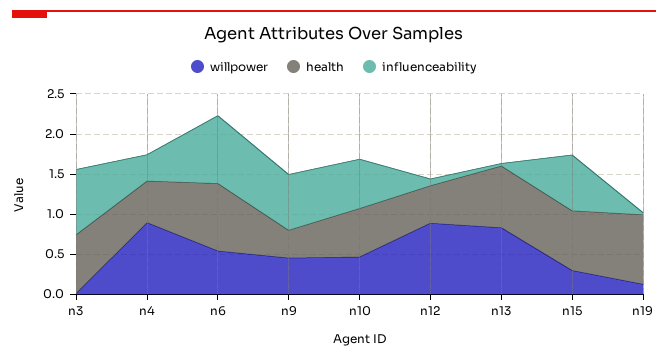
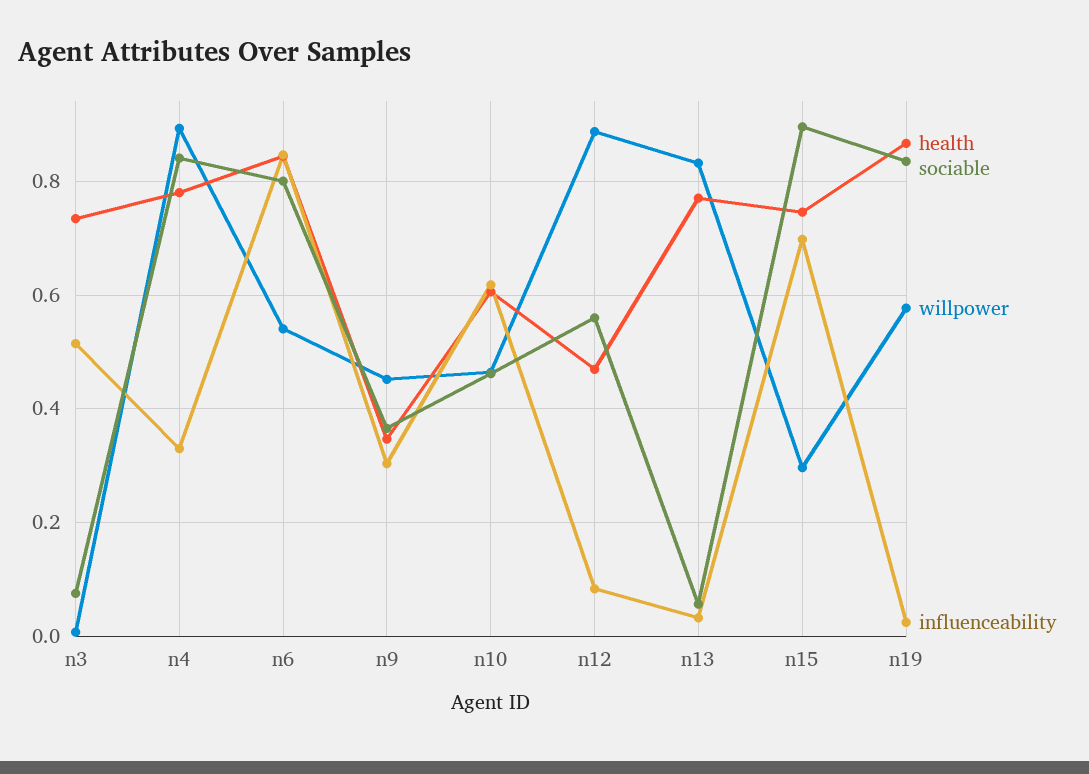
  {
    "willpower": {
      "n3": 0,
      "n4": 0.9,
      "n6": 0.54,
      "n9": 0.46,
      "n10": 0.46,
      "n12": 0.88,
      "n13": 0.84,
      "n15": 0.3,
-     "n19": 0.1
+     "n19": 0.58
    },
    "health": {
      "n3": 0.74,
-     "n4": 0.5,
+     "n4": 0.78,
      "n6": 0.84,
      "n9": 0.34,
      "n10": 0.6,
      "n12": 0.46,
      "n13": 0.78,
      "n15": 0.74,
      "n19": 0.86
    },
    "influenceability": {
-     "n3": 0.8,
+     "n3": 0.52,
      "n4": 0.34,
      "n6": 0.84,
-     "n9": 0.7,
+     "n9": 0.3,
      "n10": 0.62,
      "n12": 0.08,
      "n13": 0.04,
      "n15": 0.7,
      "n19": 0.02
-   }
+   },
+   "sociable": {
+     "n3": 0.08,
+     "n4": 0.84,
+     "n6": 0.8,
+     "n9": 0.36,
+     "n10": 0.46,
+     "n12": 0.56,
+     "n13": 0.06,
+     "n15": 0.9,
+     "n19": 0.84
+   }
  }

